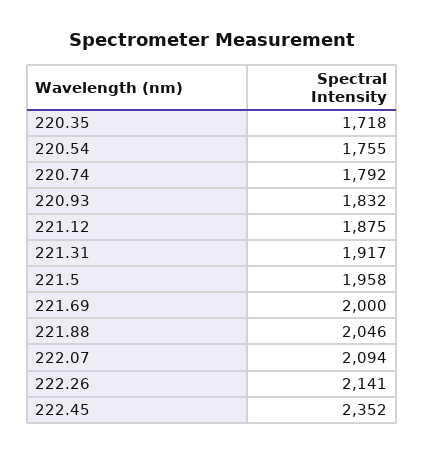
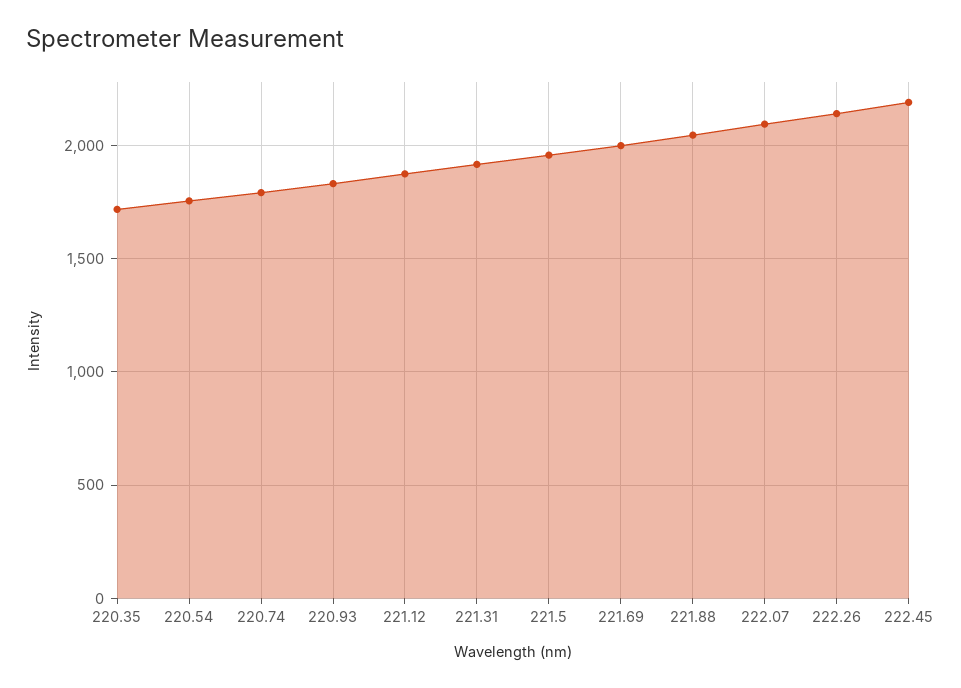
  {
    "220.35": 1718,
    "220.54": 1755,
    "220.74": 1792,
    "220.93": 1832,
    "221.12": 1875,
    "221.31": 1917,
    "221.5": 1958,
    "221.69": 2000,
    "221.88": 2046,
    "222.07": 2094,
    "222.26": 2141,
-   "222.45": 2352
+   "222.45": 2200
  }

